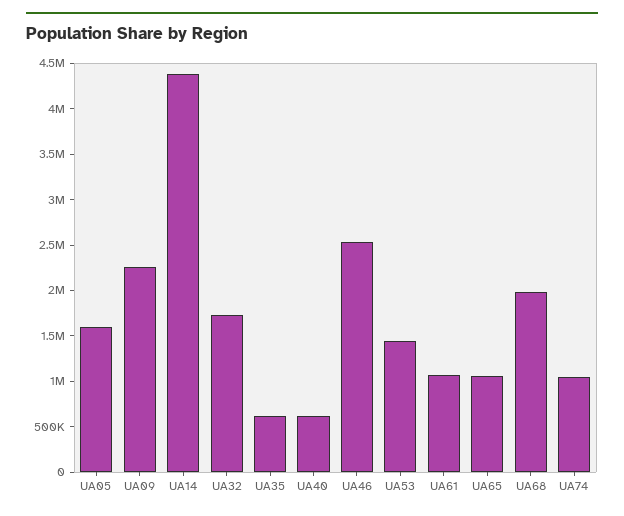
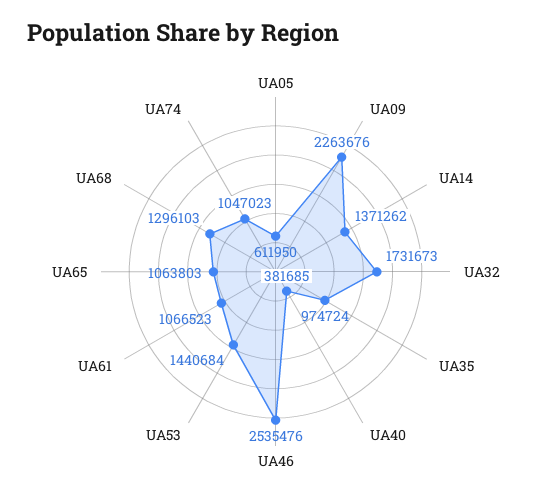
  {
-   "UA05": 1600000,
+   "UA05": 611950,
    "UA09": 2263676,
-   "UA14": 4400000,
+   "UA14": 1371262,
    "UA32": 1731673,
-   "UA35": 600000,
+   "UA35": 974724,
-   "UA40": 600000,
+   "UA40": 381685,
    "UA46": 2535476,
    "UA53": 1440684,
    "UA61": 1066523,
    "UA65": 1063803,
-   "UA68": 2000000,
+   "UA68": 1296103,
    "UA74": 1047023
  }

